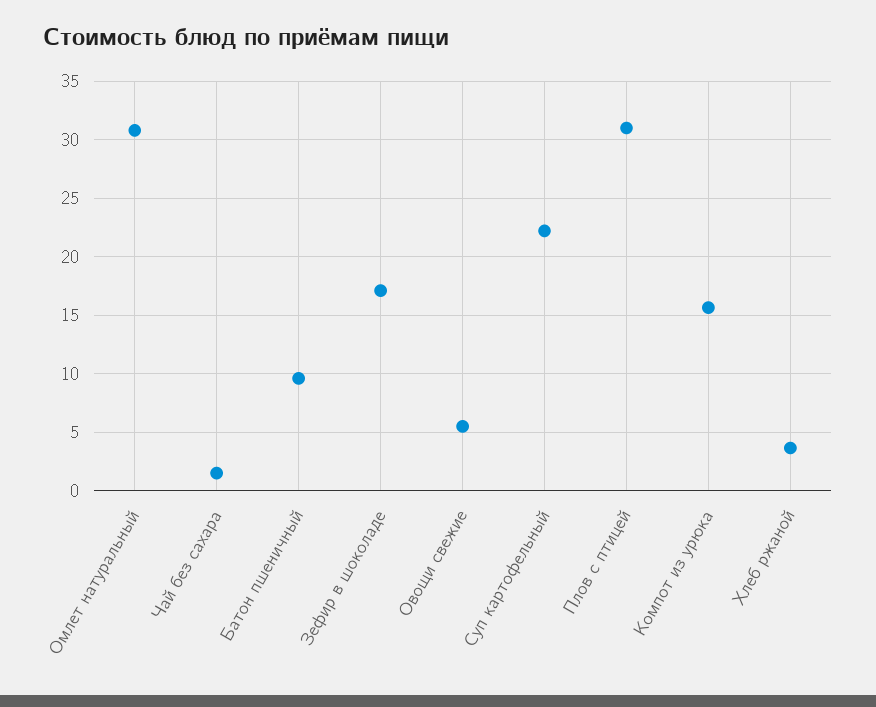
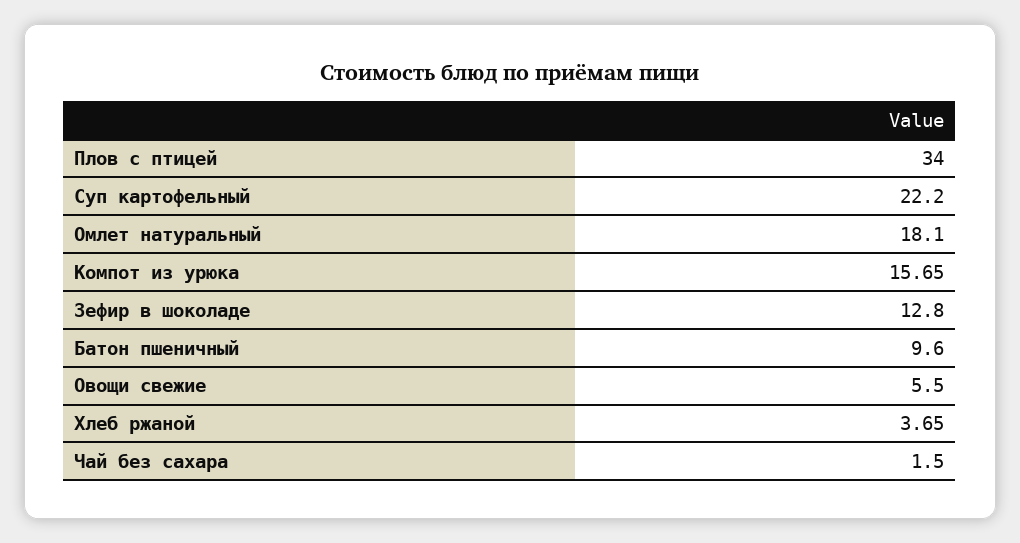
  {
-   "Омлет натуральный": 31,
+   "Омлет натуральный": 18.1,
    "Чай без сахара": 1.5,
    "Батон пшеничный": 9.6,
-   "Зефир в шоколаде": 17,
+   "Зефир в шоколаде": 12.8,
    "Овощи свежие": 5.5,
    "Суп картофельный": 22.2,
-   "Плов с птицей": 31,
+   "Плов с птицей": 34,
    "Компот из урюка": 15.65,
    "Хлеб ржаной": 3.65
  }

